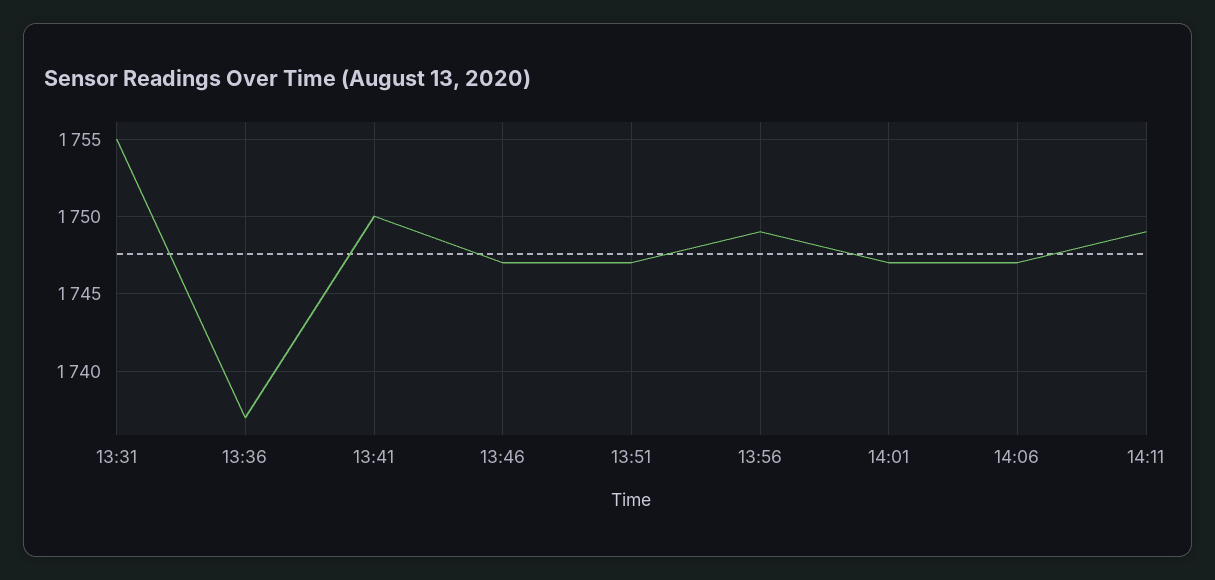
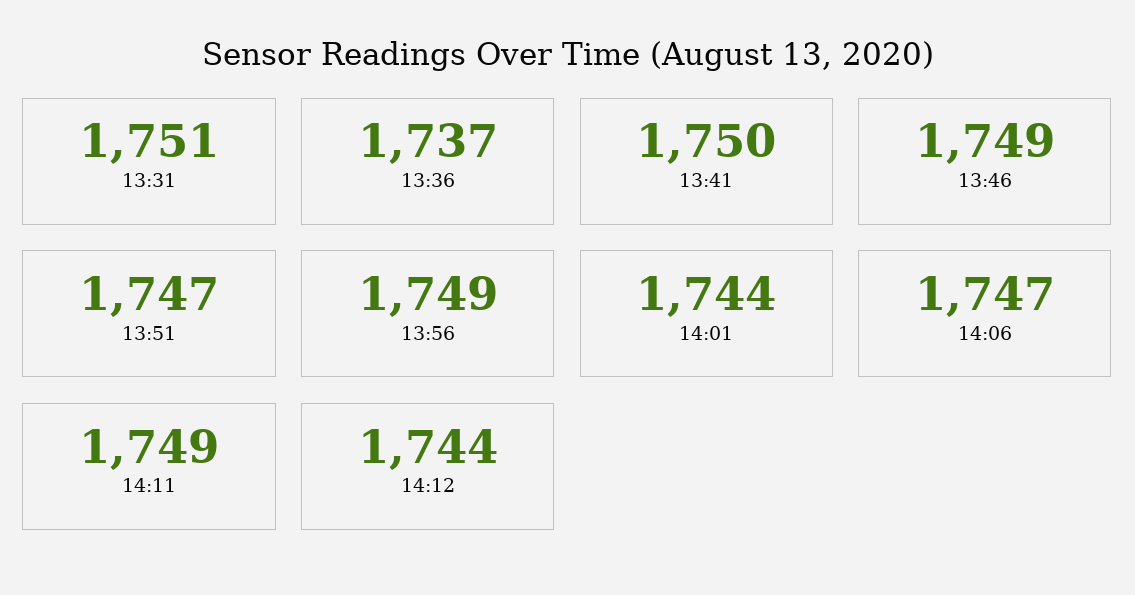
  {
-   "13:31": 1755,
+   "13:31": 1751,
    "13:36": 1737,
    "13:41": 1750,
-   "13:46": 1747,
+   "13:46": 1749,
    "13:51": 1747,
    "13:56": 1749,
-   "14:01": 1747,
+   "14:01": 1744,
    "14:06": 1747,
-   "14:11": 1749
+   "14:11": 1749,
+   "14:12": 1744
  }

